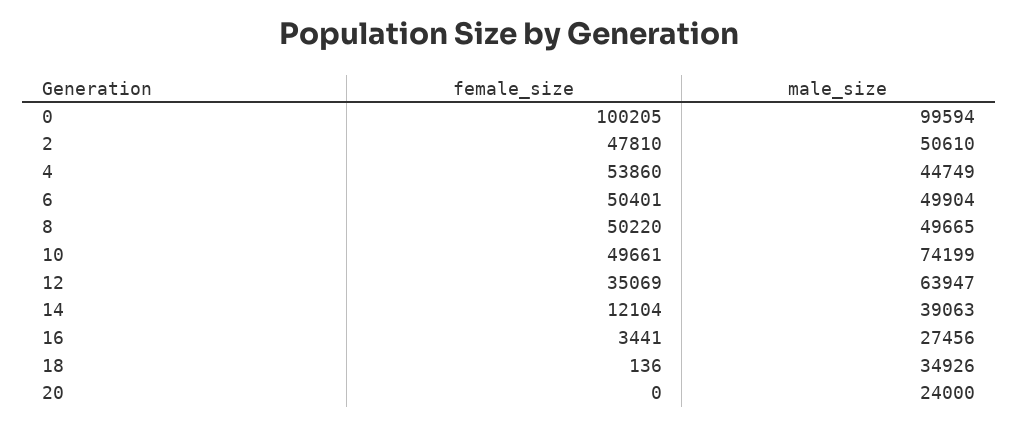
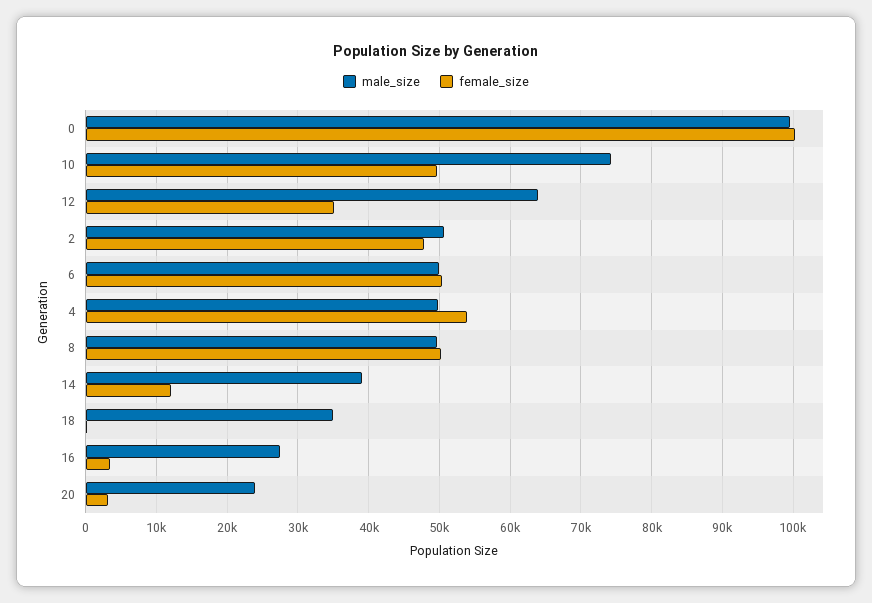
  {
    "female_size": {
      "0": 100205,
      "2": 47810,
      "4": 53860,
      "6": 50401,
      "8": 50220,
      "10": 49661,
      "12": 35069,
      "14": 12104,
      "16": 3441,
      "18": 136,
-     "20": 0
+     "20": 3000
    },
    "male_size": {
      "0": 99594,
      "2": 50610,
-     "4": 44749,
+     "4": 50000,
      "6": 49904,
      "8": 49665,
      "10": 74199,
      "12": 63947,
      "14": 39063,
      "16": 27456,
      "18": 34926,
      "20": 24000
    }
  }

